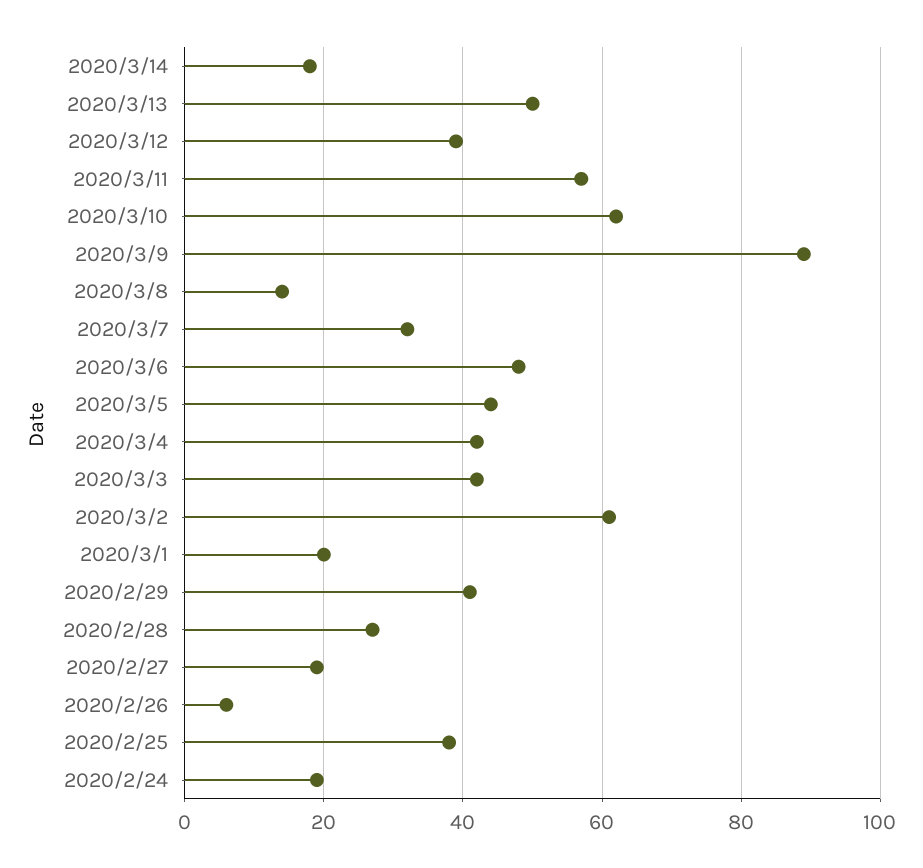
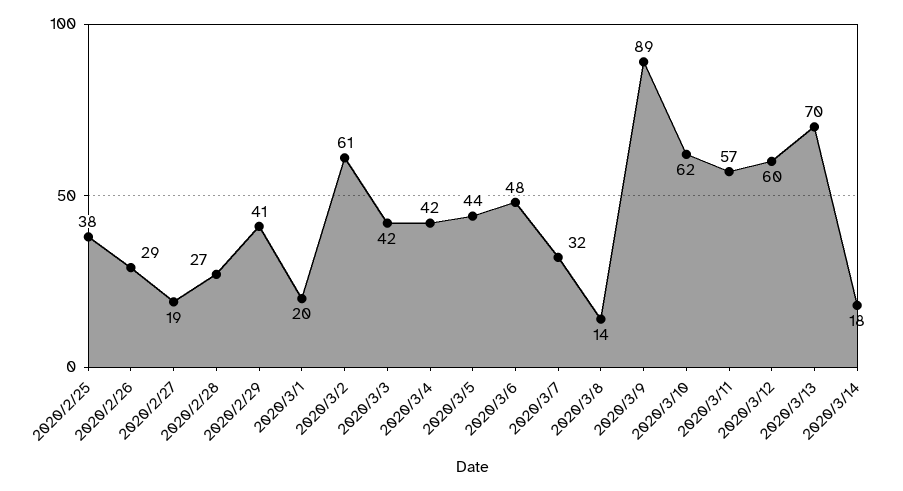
  {
    "2020/3/14": 18,
-   "2020/3/13": 50,
+   "2020/3/13": 70,
-   "2020/3/12": 40,
+   "2020/3/12": 60,
    "2020/3/11": 57,
    "2020/3/10": 62,
    "2020/3/9": 89,
    "2020/3/8": 14,
    "2020/3/7": 32,
    "2020/3/6": 48,
    "2020/3/5": 44,
    "2020/3/4": 42,
    "2020/3/3": 42,
    "2020/3/2": 61,
    "2020/3/1": 20,
    "2020/2/29": 41,
    "2020/2/28": 27,
    "2020/2/27": 19,
-   "2020/2/26": 5,
+   "2020/2/26": 29,
-   "2020/2/25": 38,
+   "2020/2/25": 38
-   "2020/2/24": 20
  }

